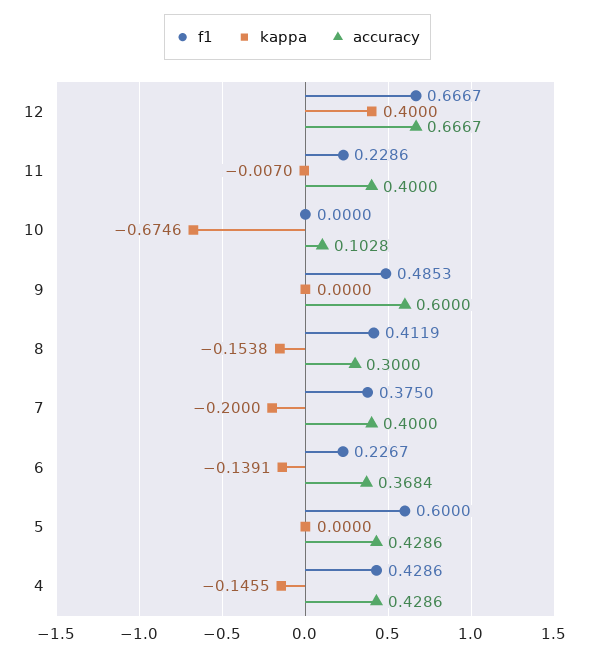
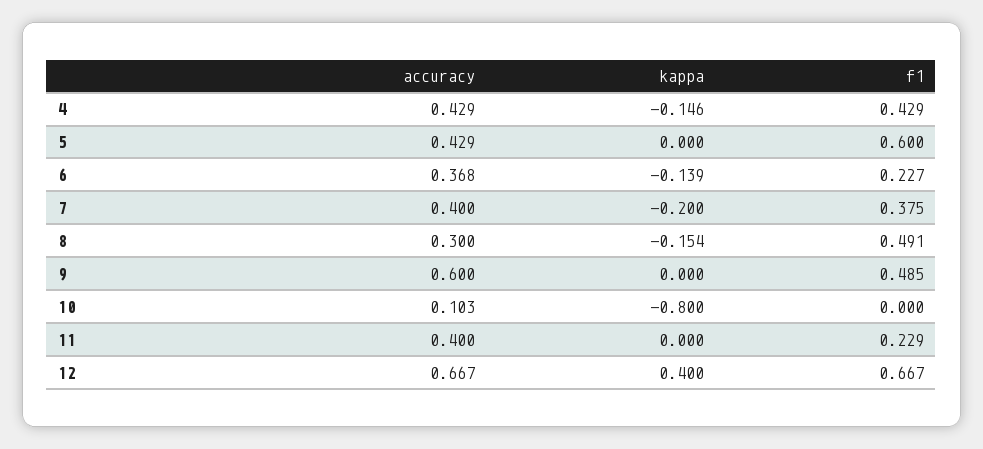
  {
    "f1": {
      "12": 0.6667,
      "11": 0.2286,
      "10": 0,
      "9": 0.4853,
-     "8": 0.4119,
+     "8": 0.491,
      "7": 0.375,
      "6": 0.2267,
      "5": 0.6,
      "4": 0.4286
    },
    "kappa": {
      "12": 0.4,
-     "11": -0.007,
+     "11": 0,
-     "10": -0.6746,
+     "10": -0.8,
      "9": 0,
      "8": -0.1538,
      "7": -0.2,
      "6": -0.1391,
      "5": 0,
      "4": -0.1455
    },
    "accuracy": {
      "12": 0.6667,
      "11": 0.4,
      "10": 0.1028,
      "9": 0.6,
      "8": 0.3,
      "7": 0.4,
      "6": 0.3684,
      "5": 0.4286,
      "4": 0.4286
    }
  }

